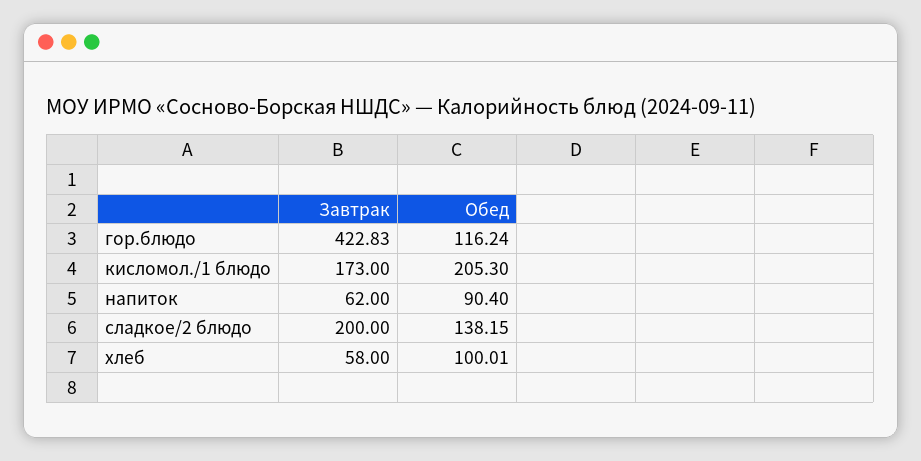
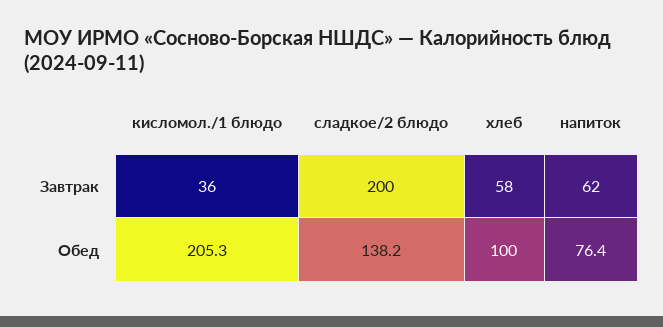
  {
    "Завтрак": {
-     "гор.блюдо": 422.83,
-     "кисломол./1 блюдо": 173,
+     "кисломол./1 блюдо": 36,
      "напиток": 62,
      "сладкое/2 блюдо": 200,
      "хлеб": 58
    },
    "Обед": {
-     "гор.блюдо": 116.24,
      "кисломол./1 блюдо": 205.3,
-     "напиток": 90.4,
+     "напиток": 76.4,
      "сладкое/2 блюдо": 138.15,
      "хлеб": 100.01
    }
  }

